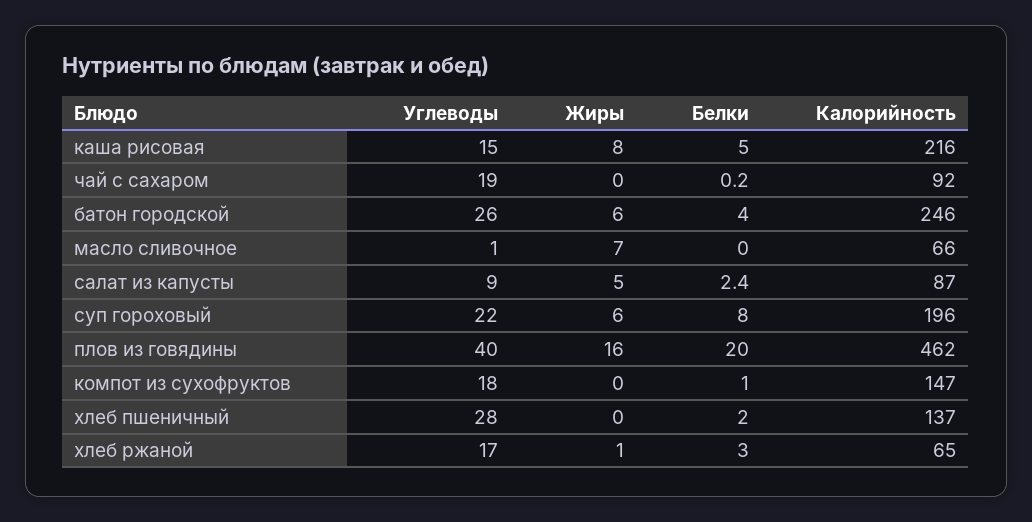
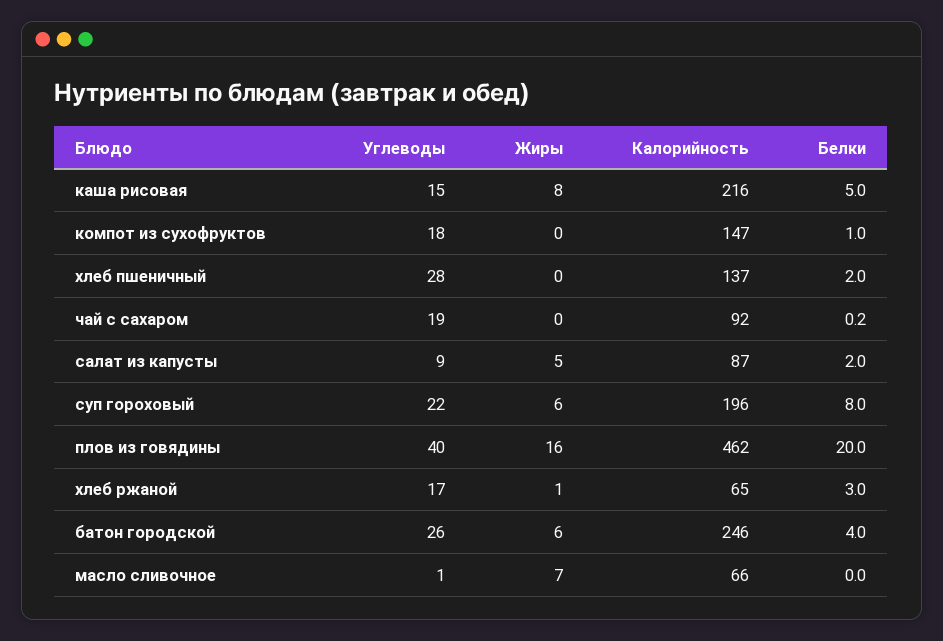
  {
    "Углеводы": {
      "каша рисовая": 15,
      "чай с сахаром": 19,
      "батон городской": 26,
      "масло сливочное": 1,
      "салат из капусты": 9,
      "суп гороховый": 22,
      "плов из говядины": 40,
      "компот из сухофруктов": 18,
      "хлеб пшеничный": 28,
      "хлеб ржаной": 17
    },
    "Жиры": {
      "каша рисовая": 8,
      "чай с сахаром": 0,
      "батон городской": 6,
      "масло сливочное": 7,
      "салат из капусты": 5,
      "суп гороховый": 6,
      "плов из говядины": 16,
      "компот из сухофруктов": 0,
      "хлеб пшеничный": 0,
      "хлеб ржаной": 1
    },
    "Белки": {
      "каша рисовая": 5,
      "чай с сахаром": 0.2,
      "батон городской": 4,
      "масло сливочное": 0,
-     "салат из капусты": 2.4,
+     "салат из капусты": 2,
      "суп гороховый": 8,
      "плов из говядины": 20,
      "компот из сухофруктов": 1,
      "хлеб пшеничный": 2,
      "хлеб ржаной": 3
    },
    "Калорийность": {
      "каша рисовая": 216,
      "чай с сахаром": 92,
      "батон городской": 246,
      "масло сливочное": 66,
      "салат из капусты": 87,
      "суп гороховый": 196,
      "плов из говядины": 462,
      "компот из сухофруктов": 147,
      "хлеб пшеничный": 137,
      "хлеб ржаной": 65
    }
  }

